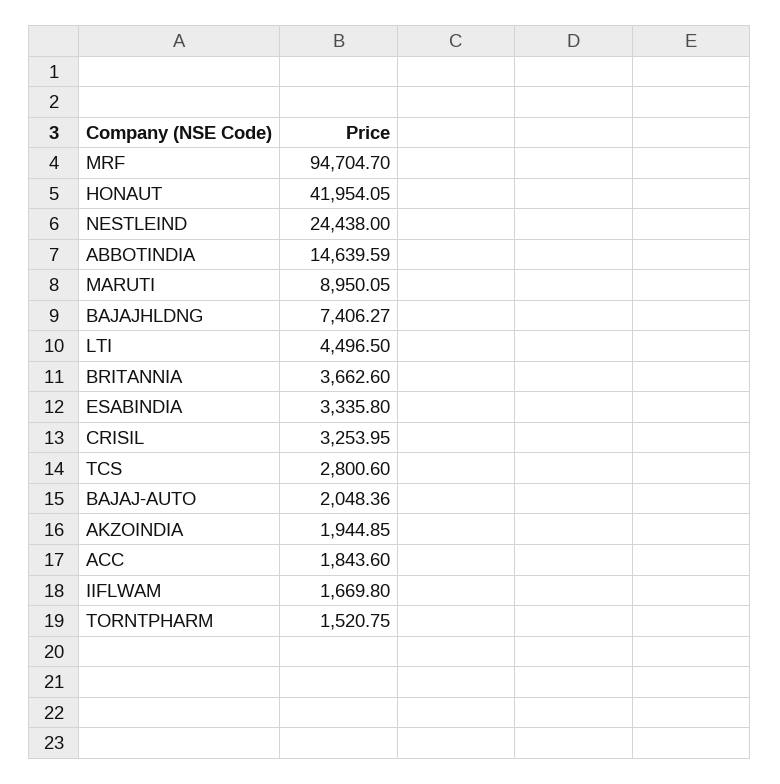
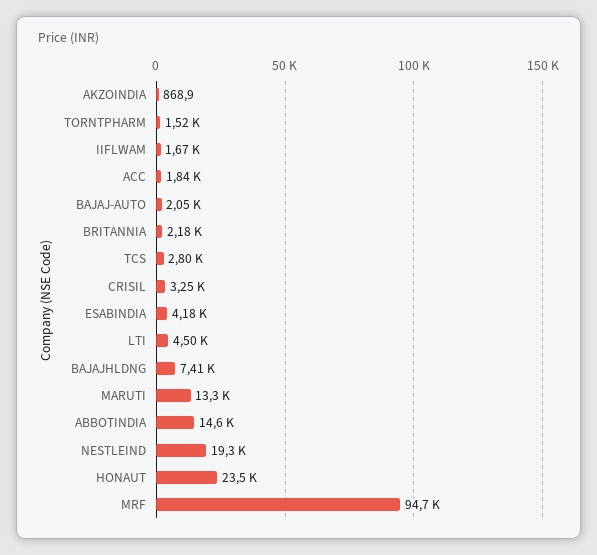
  {
    "MRF": 94704.7,
-   "HONAUT": 41954.05,
+   "HONAUT": 23500,
-   "NESTLEIND": 24438,
+   "NESTLEIND": 19300,
    "ABBOTINDIA": 14639.59,
-   "MARUTI": 8950.05,
+   "MARUTI": 13300,
    "BAJAJHLDNG": 7406.27,
    "LTI": 4496.5,
-   "BRITANNIA": 3662.6,
+   "BRITANNIA": 2180,
-   "ESABINDIA": 3335.8,
+   "ESABINDIA": 4180,
    "CRISIL": 3253.95,
    "TCS": 2800.6,
    "BAJAJ-AUTO": 2048.36,
-   "AKZOINDIA": 1944.85,
+   "AKZOINDIA": 868.9,
    "ACC": 1843.6,
    "IIFLWAM": 1669.8,
    "TORNTPHARM": 1520.75
  }

